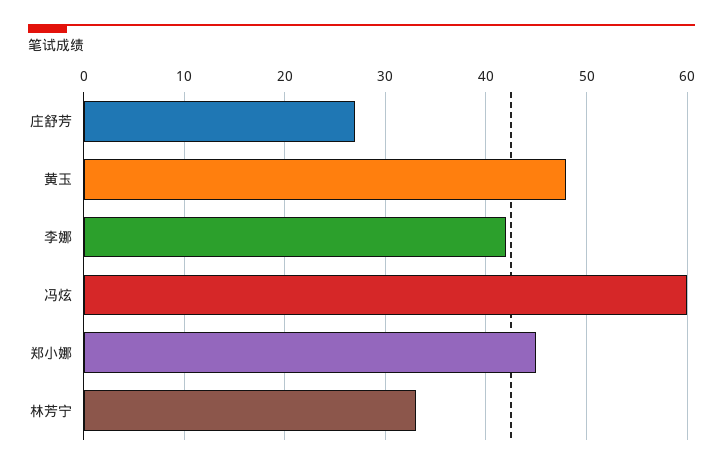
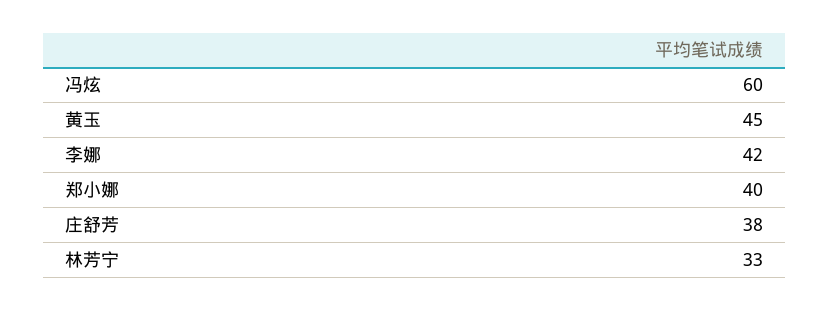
  {
-   "庄舒芳": 27,
+   "庄舒芳": 38,
-   "黄玉": 48,
+   "黄玉": 45,
    "李娜": 42,
    "冯炫": 60,
-   "郑小娜": 45,
+   "郑小娜": 40,
    "林芳宁": 33
  }

